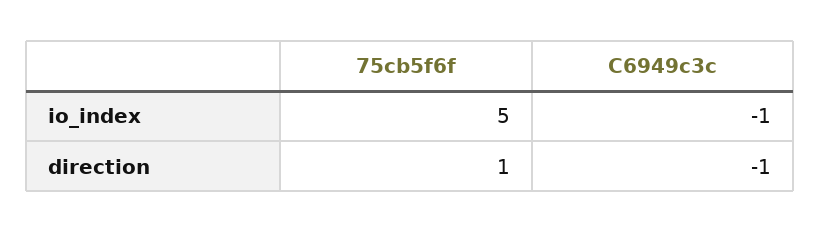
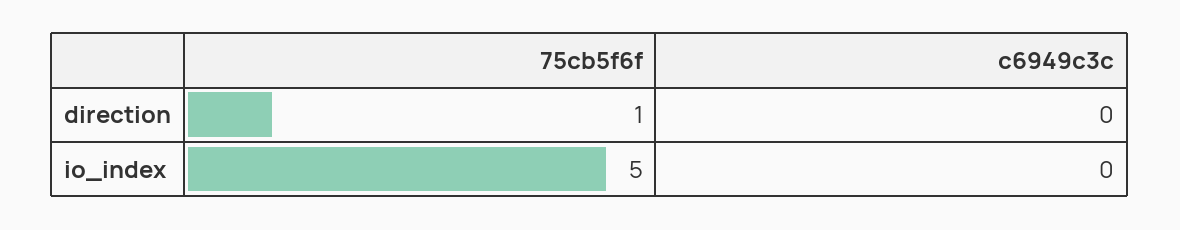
  {
    "75cb5f6f": {
      "io_index": 5,
      "direction": 1
    },
    "C6949c3c": {
-     "io_index": -1,
+     "io_index": 0,
-     "direction": -1
+     "direction": 0
    }
  }

